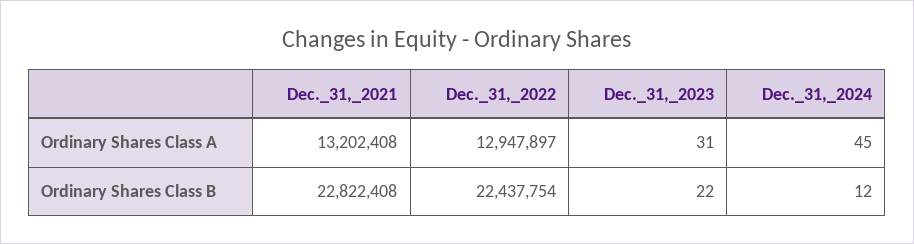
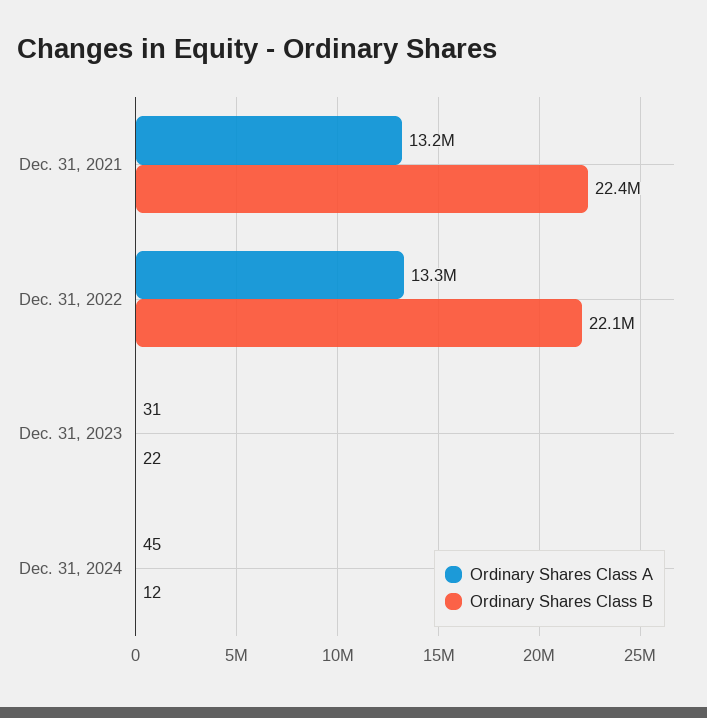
  {
    "Ordinary Shares Class A": {
      "Dec._31,_2021": 13202408,
-     "Dec._31,_2022": 12947897,
+     "Dec._31,_2022": 13300000,
      "Dec._31,_2023": 31,
      "Dec._31,_2024": 45
    },
    "Ordinary Shares Class B": {
-     "Dec._31,_2021": 22822408,
+     "Dec._31,_2021": 22400000,
-     "Dec._31,_2022": 22437754,
+     "Dec._31,_2022": 22100000,
      "Dec._31,_2023": 22,
      "Dec._31,_2024": 12
    }
  }

